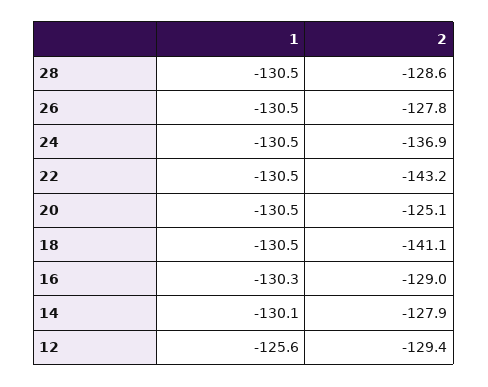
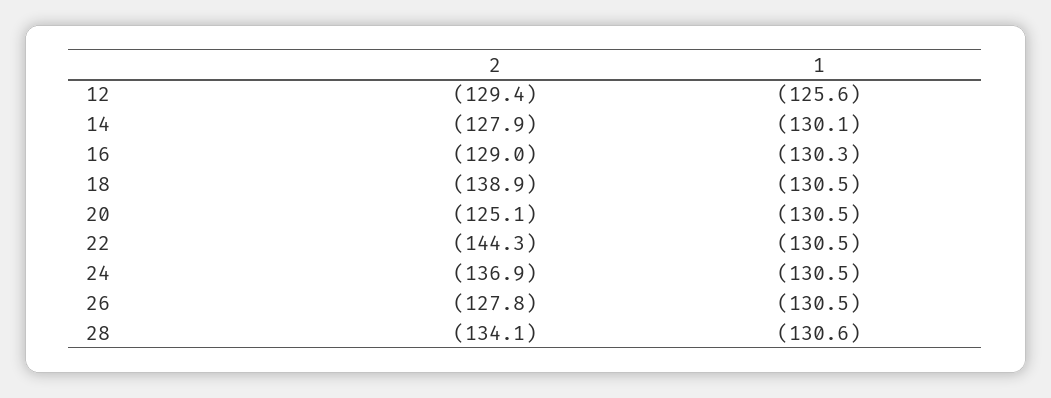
  {
    "1": {
-     "28": -130.5,
+     "28": -130.6,
      "26": -130.5,
      "24": -130.5,
      "22": -130.5,
      "20": -130.5,
      "18": -130.5,
      "16": -130.3,
      "14": -130.1,
      "12": -125.6
    },
    "2": {
-     "28": -128.6,
+     "28": -134.1,
      "26": -127.8,
      "24": -136.9,
-     "22": -143.2,
+     "22": -144.3,
      "20": -125.1,
-     "18": -141.1,
+     "18": -138.9,
      "16": -129,
      "14": -127.9,
      "12": -129.4
    }
  }

